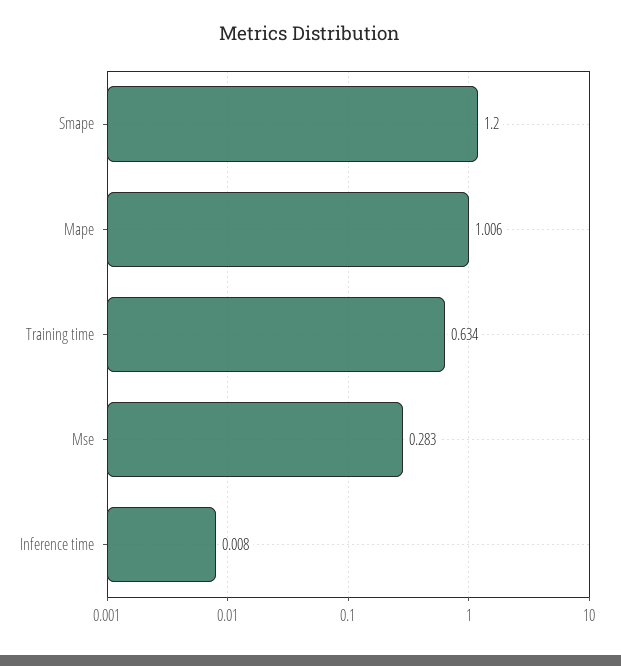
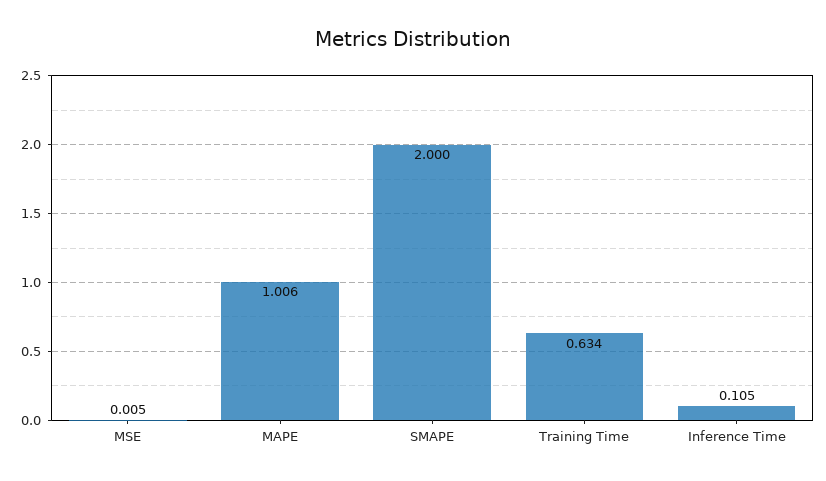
  {
-   "Smape": 1.2,
+   "Smape": 2,
    "Mape": 1.006,
    "Training time": 0.634,
-   "Mse": 0.283,
+   "Mse": 0.005,
-   "Inference time": 0.008
+   "Inference time": 0.105
  }

